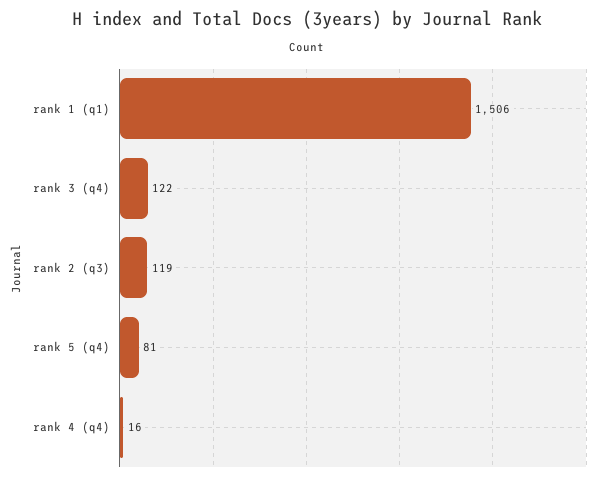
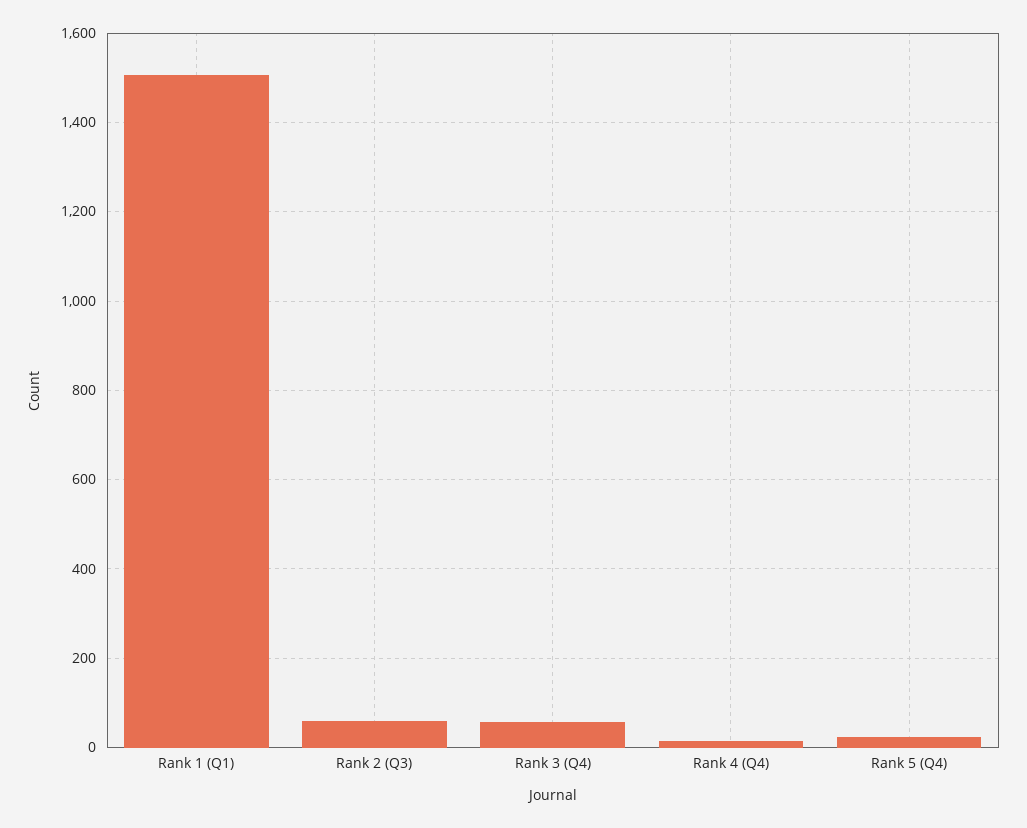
  {
    "rank 1 (q1)": 1506,
-   "rank 3 (q4)": 122,
+   "rank 3 (q4)": 60,
-   "rank 2 (q3)": 119,
+   "rank 2 (q3)": 60,
-   "rank 5 (q4)": 81,
+   "rank 5 (q4)": 20,
    "rank 4 (q4)": 16
  }

